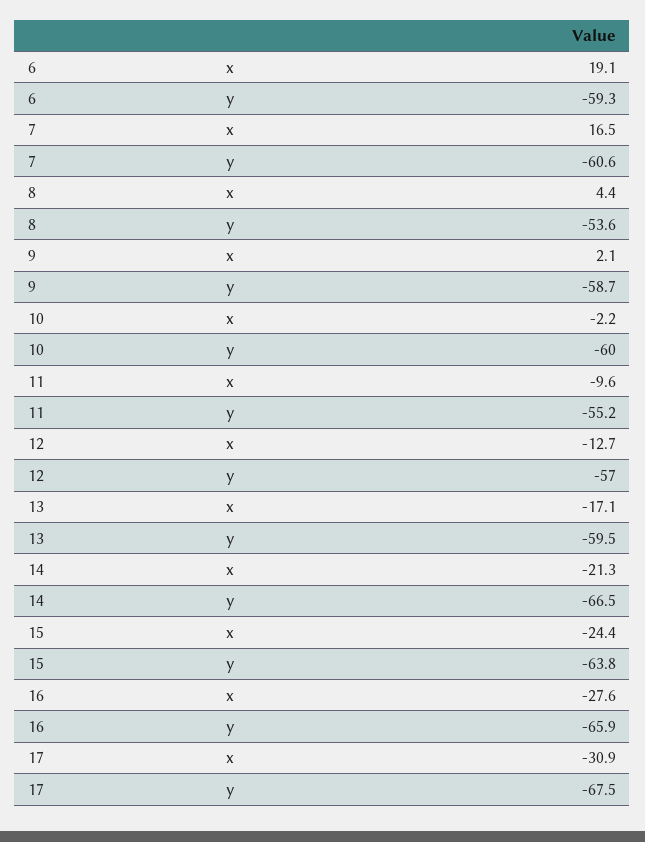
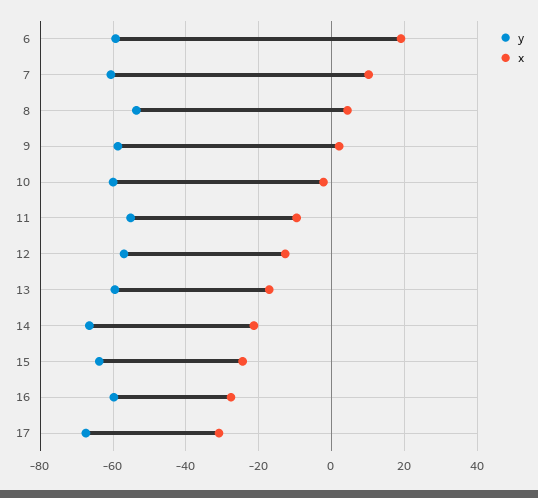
  {
    "x": {
      "6": 19.1,
-     "7": 16.5,
+     "7": 10,
      "8": 4.4,
      "9": 2.1,
      "10": -2.2,
      "11": -9.6,
      "12": -12.7,
      "13": -17.1,
      "14": -21.3,
      "15": -24.4,
      "16": -27.6,
      "17": -30.9
    },
    "y": {
      "6": -59.3,
      "7": -60.6,
      "8": -53.6,
      "9": -58.7,
      "10": -60,
      "11": -55.2,
      "12": -57,
      "13": -59.5,
      "14": -66.5,
      "15": -63.8,
-     "16": -65.9,
+     "16": -60,
      "17": -67.5
    }
  }

